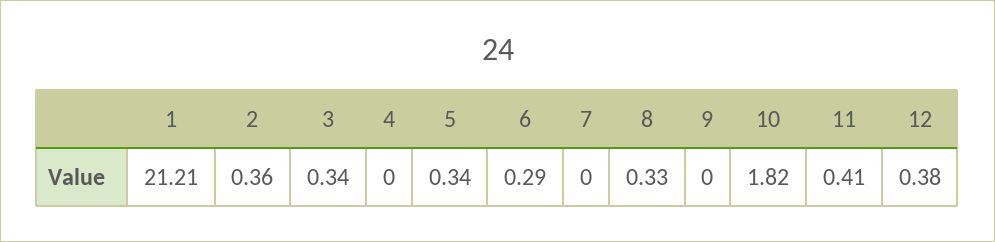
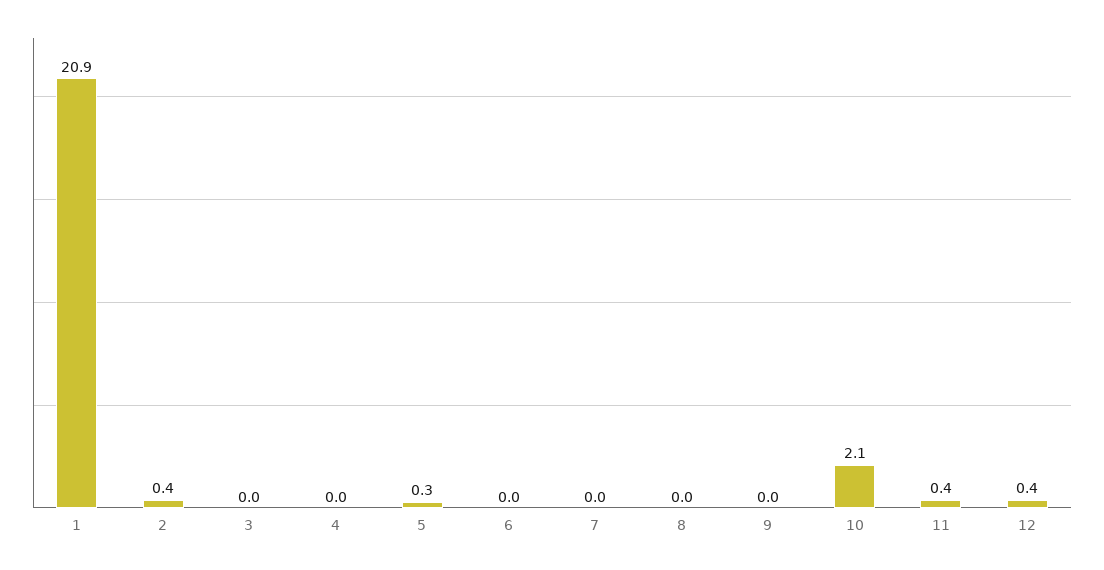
  {
-   "1": 21.21,
+   "1": 20.9,
    "2": 0.36,
-   "3": 0.34,
+   "3": 0,
    "4": 0,
    "5": 0.34,
-   "6": 0.29,
+   "6": 0,
    "7": 0,
-   "8": 0.33,
+   "8": 0,
    "9": 0,
-   "10": 1.82,
+   "10": 2.1,
    "11": 0.41,
    "12": 0.38
  }

